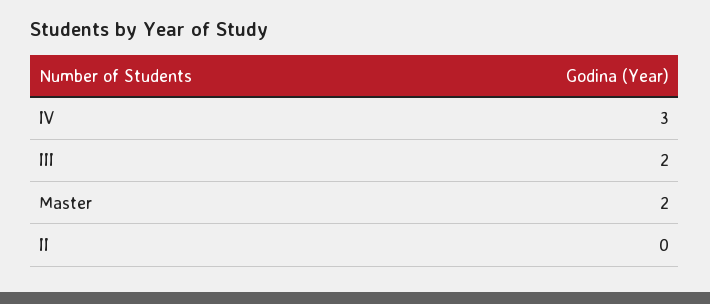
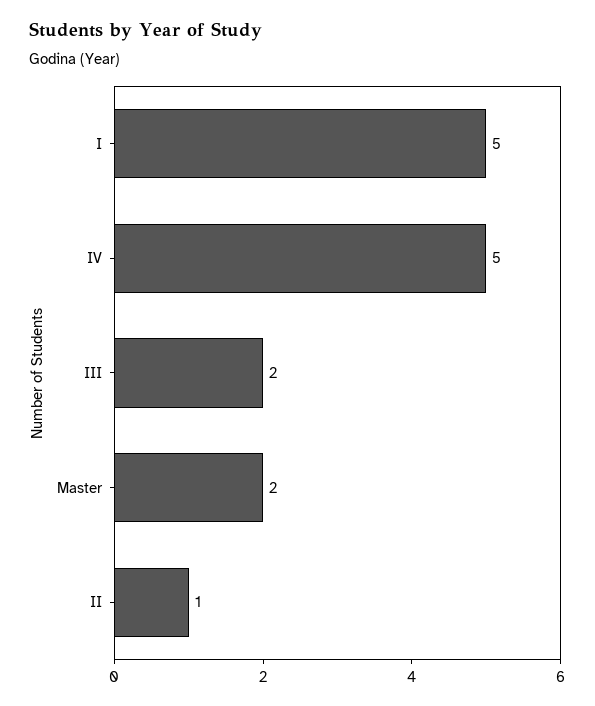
  {
-   "IV": 3,
+   "IV": 5,
    "III": 2,
    "Master": 2,
-   "II": 0
+   "II": 1,
+   "I": 5
  }

